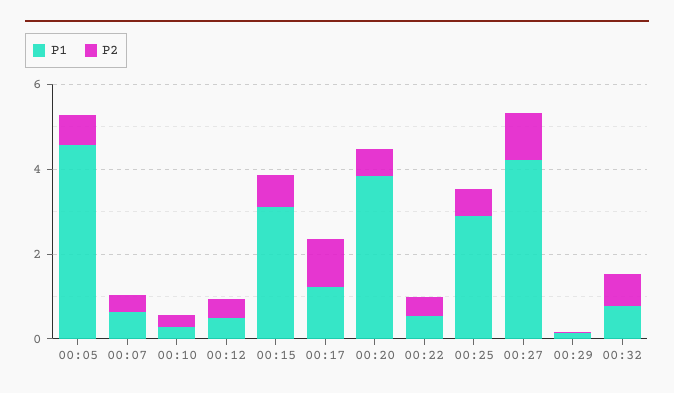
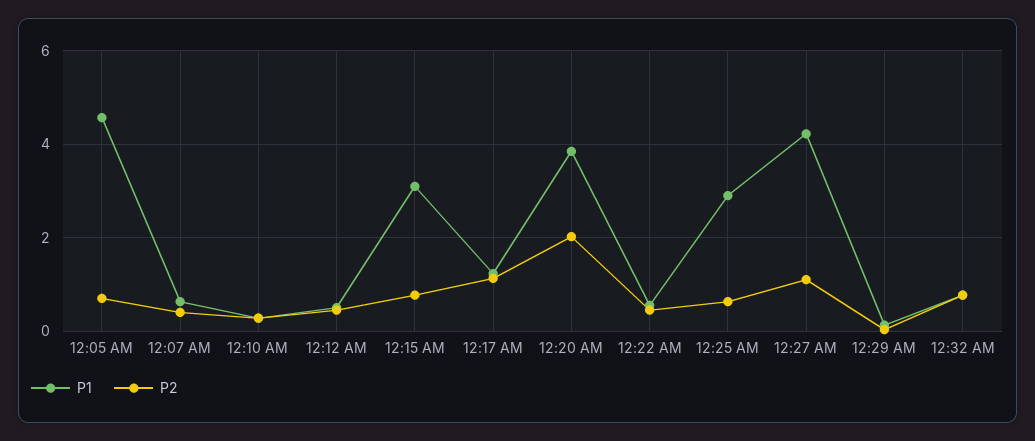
  {
    "P1": {
      "00:05": 4.6,
      "00:07": 0.6,
      "00:10": 0.2,
      "00:12": 0.6,
      "00:15": 3.2,
      "00:17": 1.2,
      "00:20": 3.8,
      "00:22": 0.6,
      "00:25": 3,
      "00:27": 4.2,
      "00:29": 0.2,
      "00:32": 0.8
    },
    "P2": {
      "00:05": 0.8,
      "00:07": 0.4,
      "00:10": 0.2,
      "00:12": 0.4,
      "00:15": 0.8,
      "00:17": 1.2,
-     "00:20": 0.5,
+     "00:20": 2,
      "00:22": 0.4,
      "00:25": 0.6,
      "00:27": 1.2,
      "00:29": 0,
      "00:32": 0.8
    }
  }

